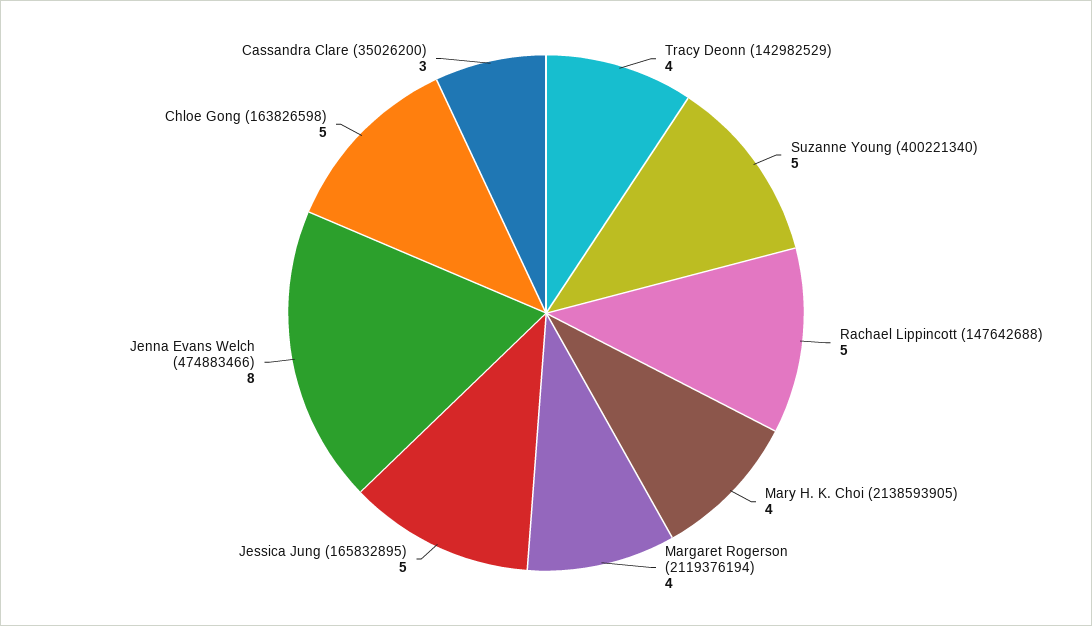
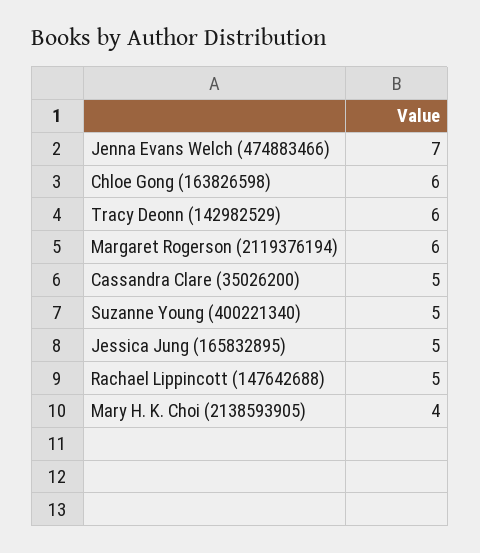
  {
-   "Tracy Deonn (142982529)": 4,
+   "Tracy Deonn (142982529)": 6,
    "Suzanne Young (400221340)": 5,
    "Rachael Lippincott (147642688)": 5,
    "Mary H. K. Choi (2138593905)": 4,
-   "Margaret Rogerson (2119376194)": 4,
+   "Margaret Rogerson (2119376194)": 6,
    "Jessica Jung (165832895)": 5,
-   "Jenna Evans Welch (474883466)": 8,
+   "Jenna Evans Welch (474883466)": 7,
-   "Chloe Gong (163826598)": 5,
+   "Chloe Gong (163826598)": 6,
-   "Cassandra Clare (35026200)": 3
+   "Cassandra Clare (35026200)": 5
  }

